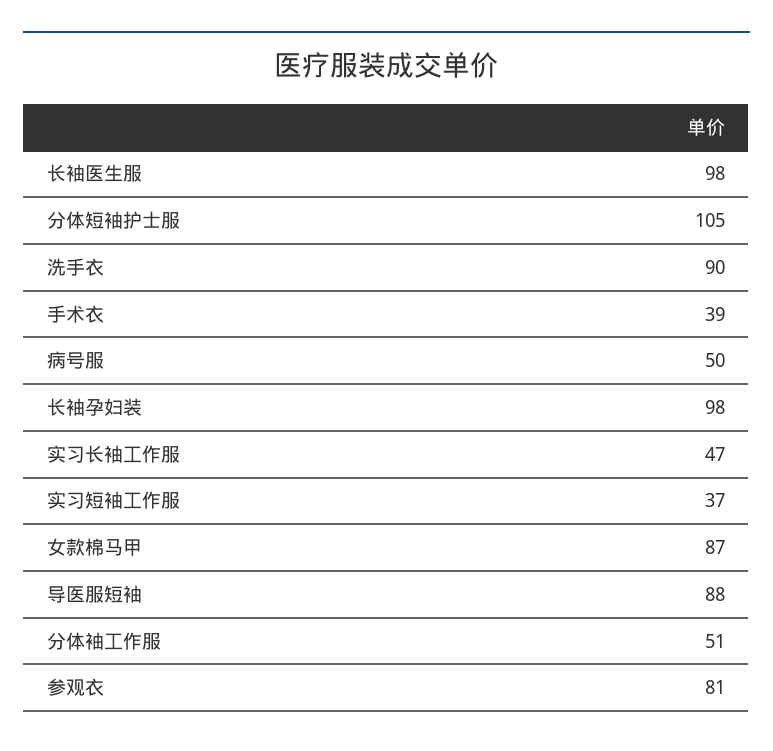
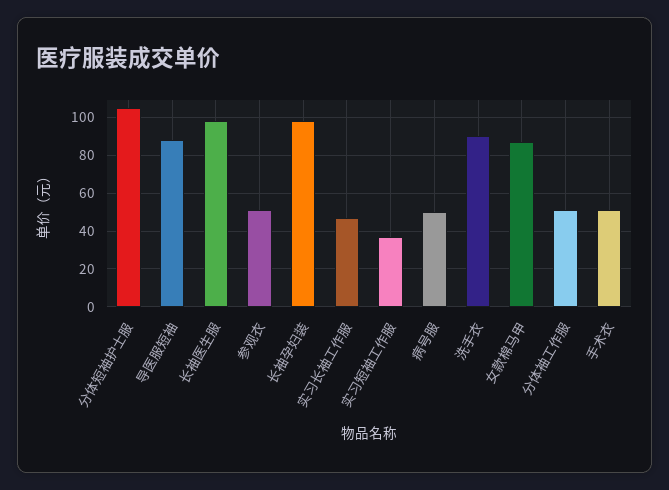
  {
    "长袖医生服": 98,
    "分体短袖护士服": 105,
    "洗手衣": 90,
-   "手术衣": 39,
+   "手术衣": 50,
    "病号服": 50,
    "长袖孕妇装": 98,
    "实习长袖工作服": 47,
    "实习短袖工作服": 37,
    "女款棉马甲": 87,
    "导医服短袖": 88,
    "分体袖工作服": 51,
-   "参观衣": 81
+   "参观衣": 50
  }

